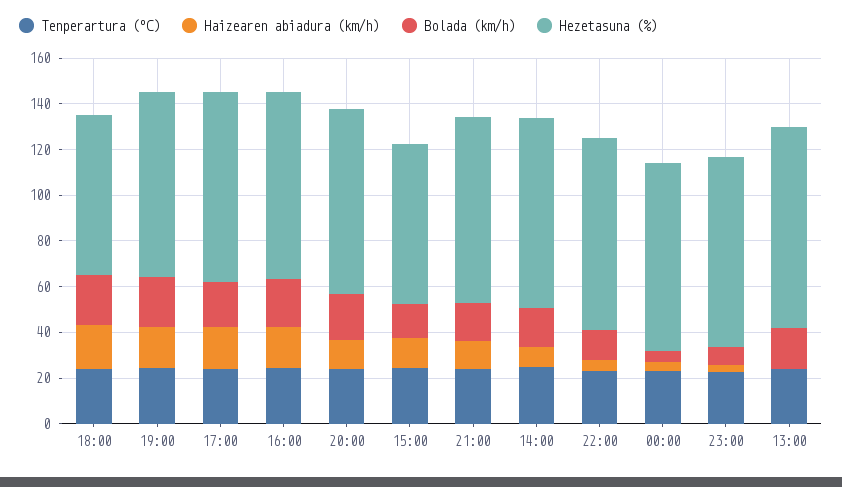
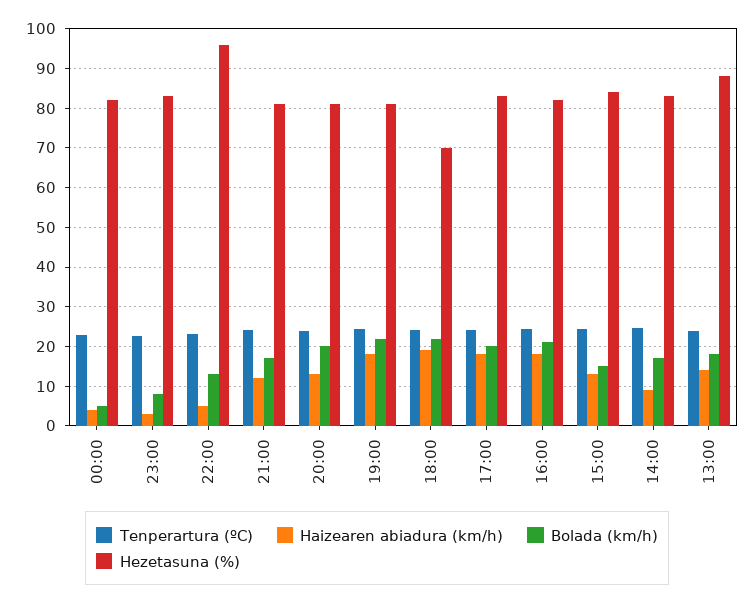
  {
    "Tenperartura (ºC)": {
      "18:00": 24,
      "19:00": 24,
      "17:00": 24,
      "16:00": 24,
      "20:00": 24,
      "15:00": 24,
      "21:00": 24,
      "14:00": 24,
      "22:00": 24,
      "00:00": 24,
      "23:00": 22,
      "13:00": 24
    },
    "Haizearen abiadura (km/h)": {
      "18:00": 20,
      "19:00": 18,
      "17:00": 18,
      "16:00": 18,
      "20:00": 14,
      "15:00": 14,
      "21:00": 12,
      "14:00": 10,
      "22:00": 6,
      "00:00": 4,
      "23:00": 4,
-     "13:00": 0
+     "13:00": 14
    },
    "Bolada (km/h)": {
      "18:00": 22,
      "19:00": 22,
      "17:00": 20,
      "16:00": 22,
      "20:00": 20,
      "15:00": 16,
      "21:00": 18,
      "14:00": 18,
      "22:00": 14,
      "00:00": 6,
      "23:00": 8,
      "13:00": 18
    },
    "Hezetasuna (%)": {
      "18:00": 70,
      "19:00": 82,
      "17:00": 84,
      "16:00": 82,
      "20:00": 82,
-     "15:00": 70,
+     "15:00": 84,
      "21:00": 82,
      "14:00": 84,
-     "22:00": 85,
+     "22:00": 96,
      "00:00": 82,
      "23:00": 84,
      "13:00": 88
    }
  }

